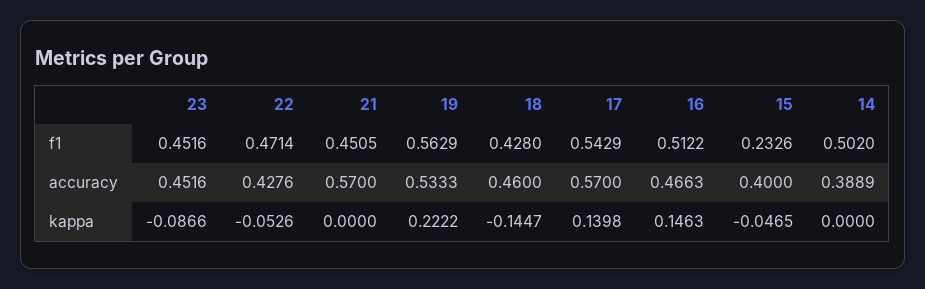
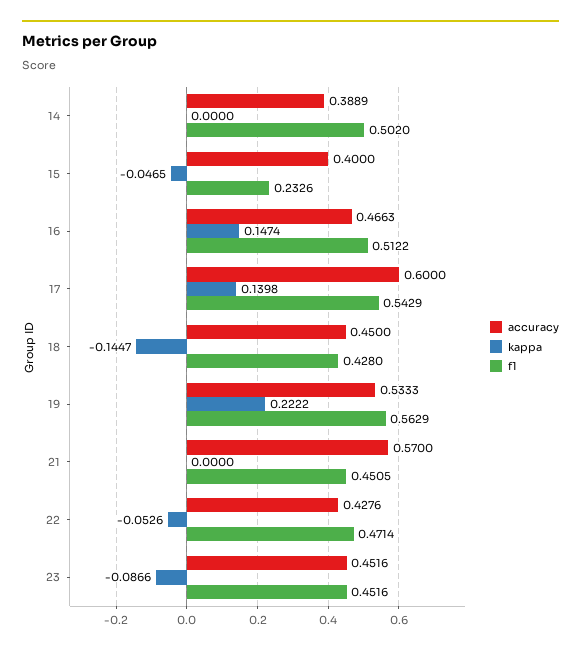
  {
    "f1": {
      "23": 0.4516,
      "22": 0.4714,
      "21": 0.4505,
      "19": 0.5629,
      "18": 0.428,
      "17": 0.5429,
      "16": 0.5122,
      "15": 0.2326,
      "14": 0.502
    },
    "accuracy": {
      "23": 0.4516,
      "22": 0.4276,
      "21": 0.57,
      "19": 0.5333,
-     "18": 0.46,
+     "18": 0.45,
-     "17": 0.57,
+     "17": 0.6,
      "16": 0.4663,
      "15": 0.4,
      "14": 0.3889
    },
    "kappa": {
      "23": -0.0866,
      "22": -0.0526,
      "21": 0,
      "19": 0.2222,
      "18": -0.1447,
      "17": 0.1398,
-     "16": 0.1463,
+     "16": 0.1474,
      "15": -0.0465,
      "14": 0
    }
  }

